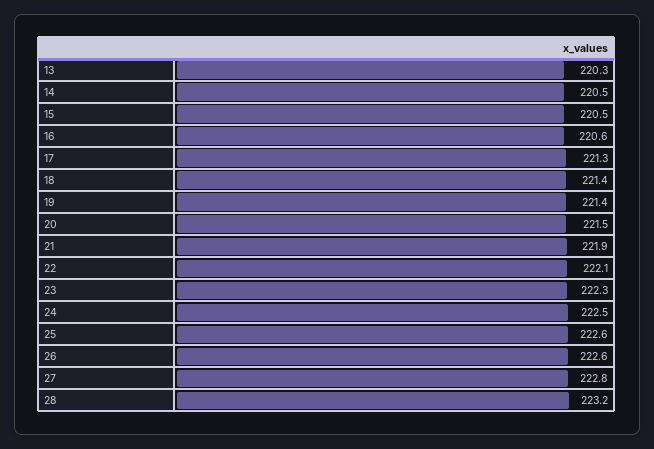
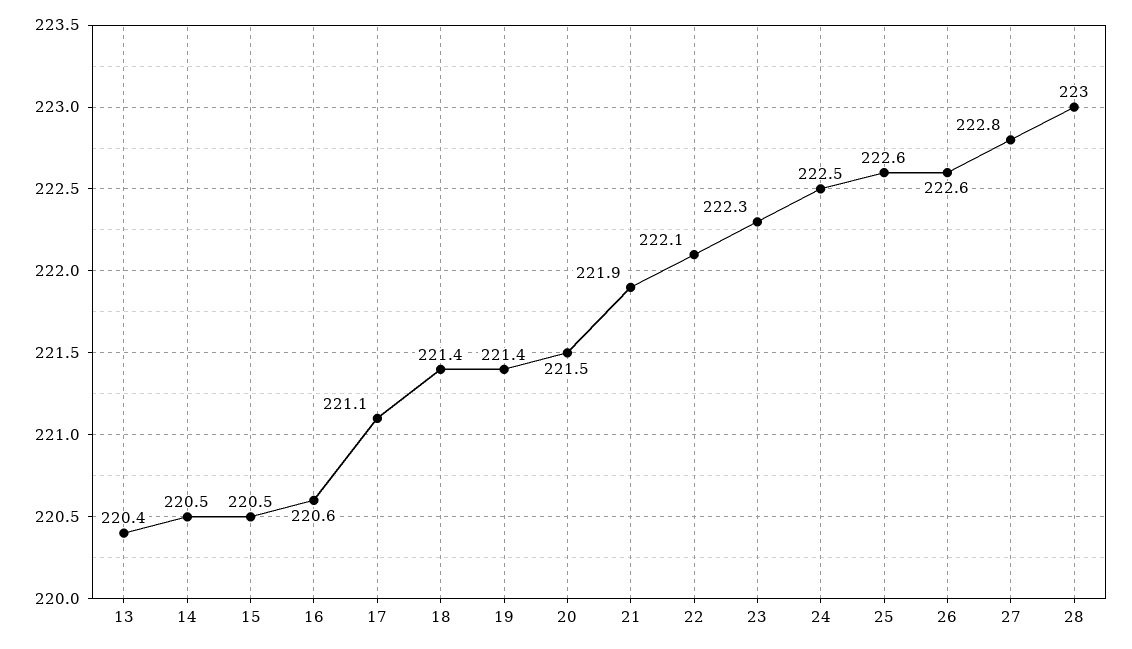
  {
-   "13": 220.3,
+   "13": 220.4,
    "14": 220.5,
    "15": 220.5,
    "16": 220.6,
-   "17": 221.3,
+   "17": 221.1,
    "18": 221.4,
    "19": 221.4,
    "20": 221.5,
    "21": 221.9,
    "22": 222.1,
    "23": 222.3,
    "24": 222.5,
    "25": 222.6,
    "26": 222.6,
    "27": 222.8,
-   "28": 223.2
+   "28": 223
  }

